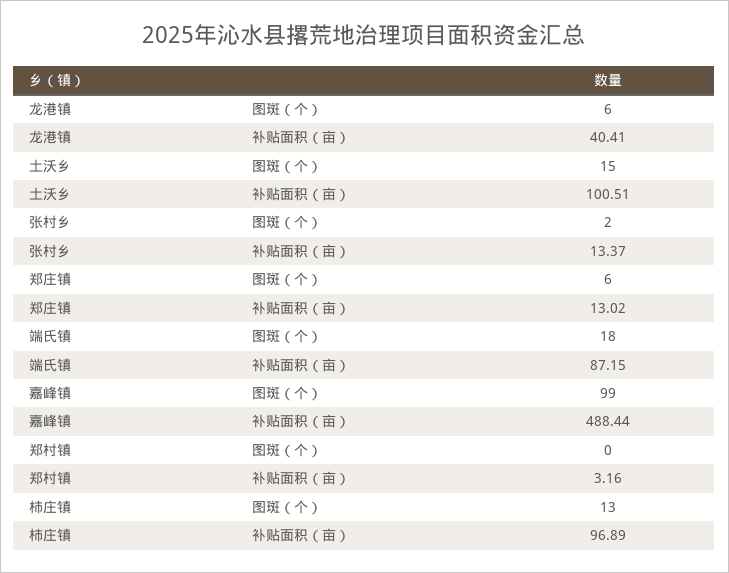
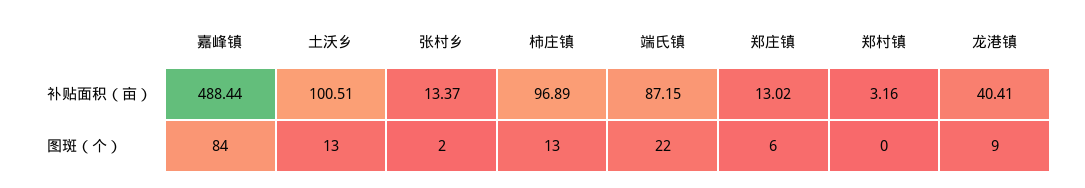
  {
    "龙港镇": {
-     "图斑（个）": 6,
+     "图斑（个）": 9,
      "补贴面积（亩）": 40.41
    },
    "土沃乡": {
-     "图斑（个）": 15,
+     "图斑（个）": 13,
      "补贴面积（亩）": 100.51
    },
    "张村乡": {
      "图斑（个）": 2,
      "补贴面积（亩）": 13.37
    },
    "郑庄镇": {
      "图斑（个）": 6,
      "补贴面积（亩）": 13.02
    },
    "端氏镇": {
-     "图斑（个）": 18,
+     "图斑（个）": 22,
      "补贴面积（亩）": 87.15
    },
    "嘉峰镇": {
-     "图斑（个）": 99,
+     "图斑（个）": 84,
      "补贴面积（亩）": 488.44
    },
    "郑村镇": {
      "图斑（个）": 0,
      "补贴面积（亩）": 3.16
    },
    "柿庄镇": {
      "图斑（个）": 13,
      "补贴面积（亩）": 96.89
    }
  }

